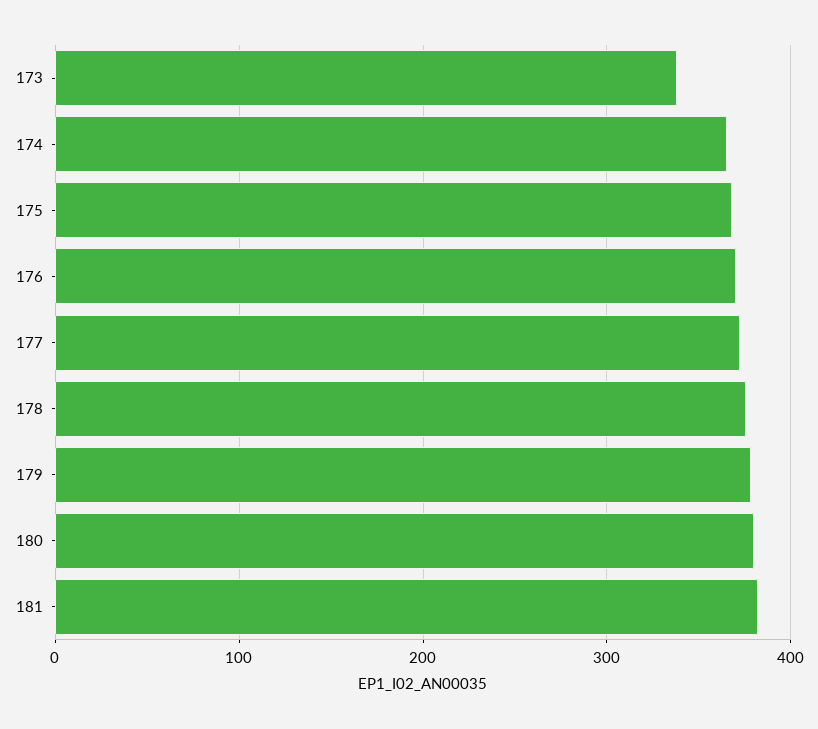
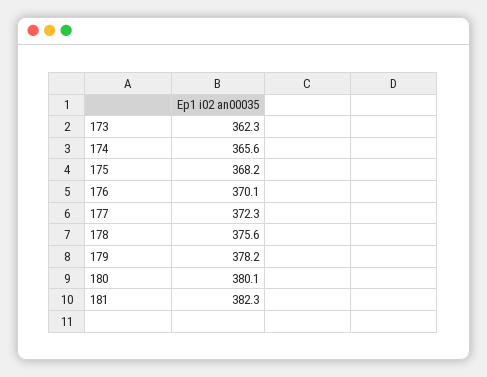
  {
-   "173": 340,
+   "173": 362.3,
    "174": 365.6,
    "175": 368.2,
    "176": 370.1,
    "177": 372.3,
    "178": 375.6,
    "179": 378.2,
    "180": 380.1,
    "181": 382.3
  }

